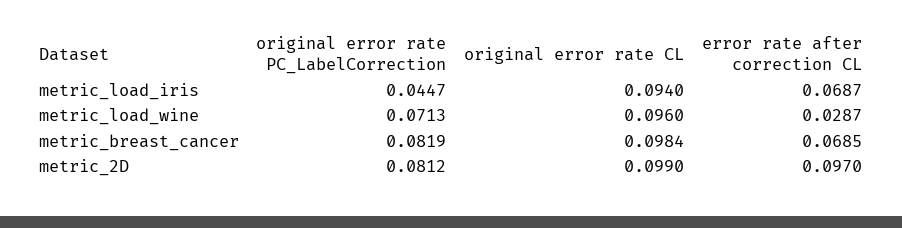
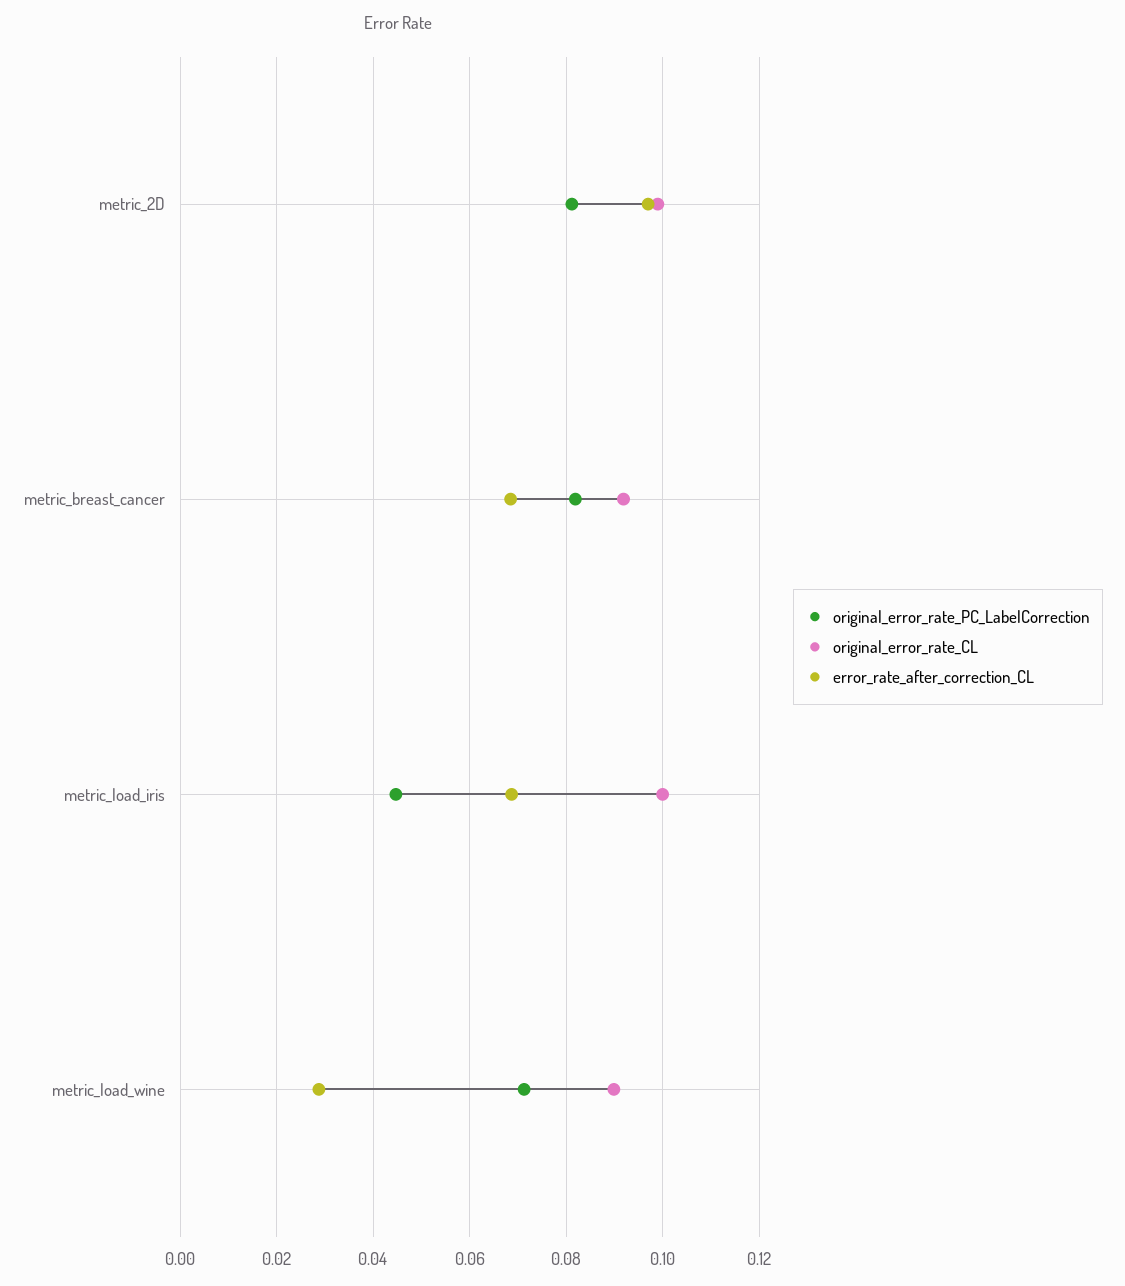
  {
    "original error rate PC_LabelCorrection": {
      "metric_load_iris": 0.0447,
      "metric_load_wine": 0.0713,
      "metric_breast_cancer": 0.0819,
      "metric_2D": 0.0812
    },
    "original error rate CL": {
-     "metric_load_iris": 0.094,
+     "metric_load_iris": 0.1,
-     "metric_load_wine": 0.096,
+     "metric_load_wine": 0.09,
-     "metric_breast_cancer": 0.0984,
+     "metric_breast_cancer": 0.092,
      "metric_2D": 0.099
    },
    "error rate after correction CL": {
      "metric_load_iris": 0.0687,
      "metric_load_wine": 0.0287,
      "metric_breast_cancer": 0.0685,
      "metric_2D": 0.097
    }
  }

